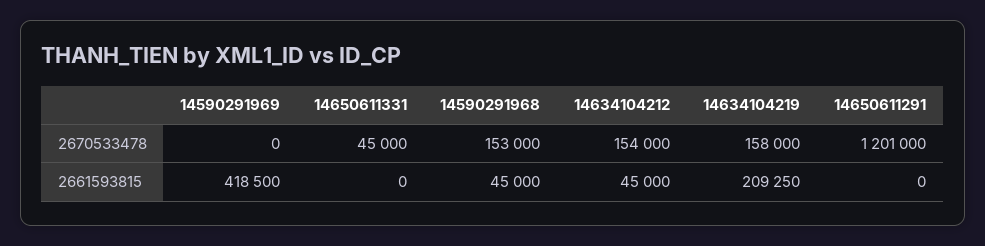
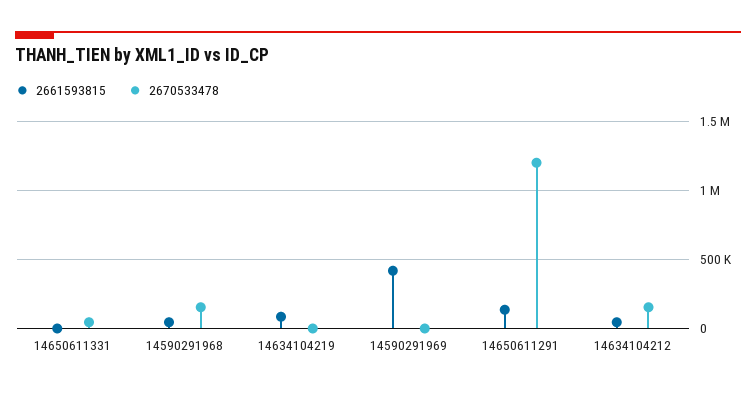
  {
    "2670533478": {
      "14590291969": 0,
      "14650611331": 45000,
      "14590291968": 153000,
      "14634104212": 154000,
-     "14634104219": 158000,
+     "14634104219": 0,
      "14650611291": 1201000
    },
    "2661593815": {
      "14590291969": 418500,
      "14650611331": 0,
      "14590291968": 45000,
      "14634104212": 45000,
-     "14634104219": 209250,
+     "14634104219": 100000,
-     "14650611291": 0
+     "14650611291": 150000
    }
  }

